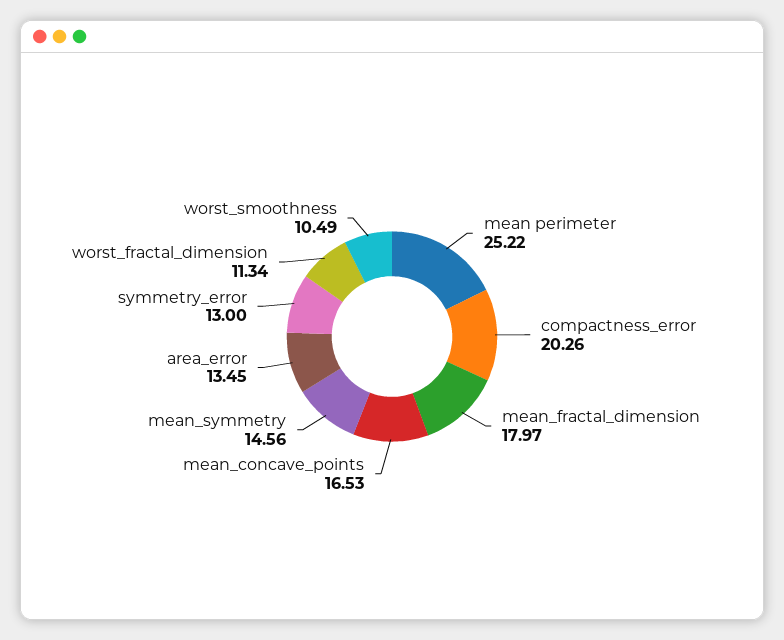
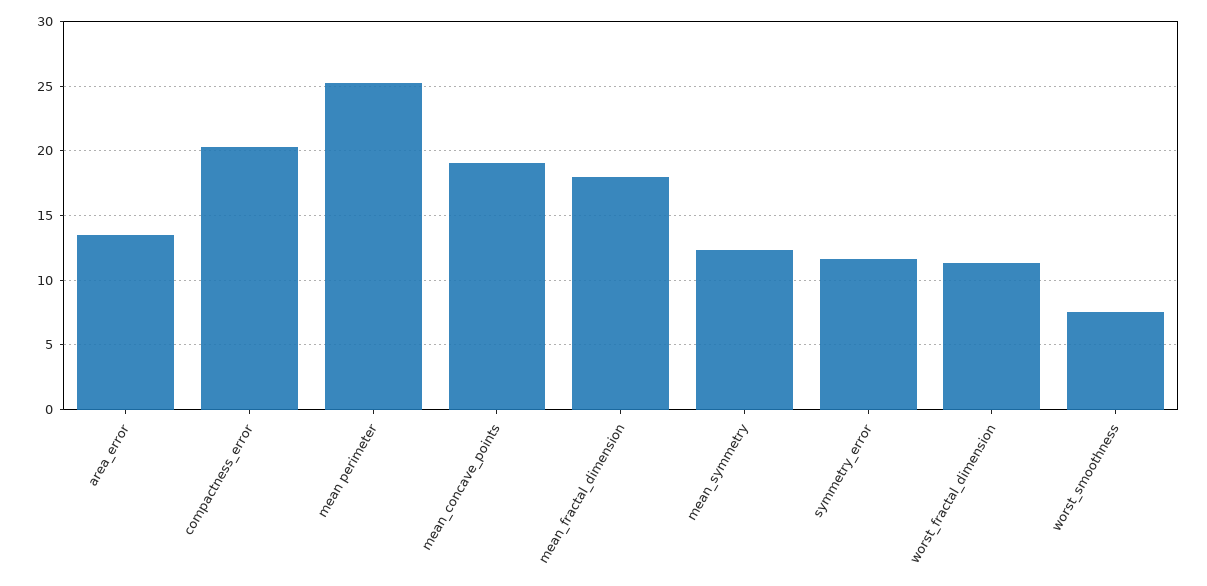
  {
    "mean perimeter": 25.22,
    "compactness_error": 20.26,
    "mean_fractal_dimension": 17.97,
-   "mean_concave_points": 16.53,
+   "mean_concave_points": 19,
-   "mean_symmetry": 14.56,
+   "mean_symmetry": 12.5,
    "area_error": 13.45,
-   "symmetry_error": 13,
+   "symmetry_error": 11.5,
    "worst_fractal_dimension": 11.34,
-   "worst_smoothness": 10.49
+   "worst_smoothness": 7.5
  }

